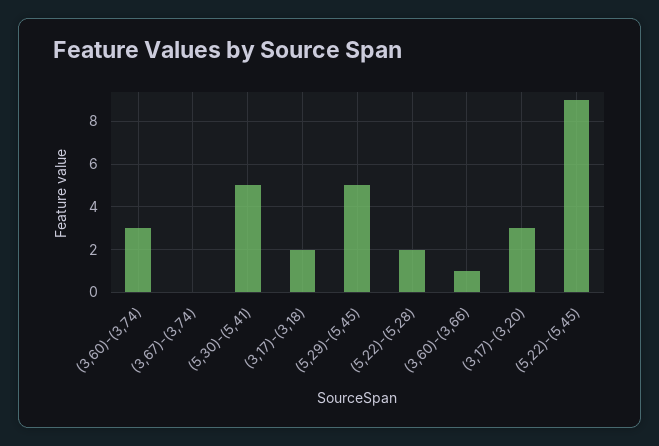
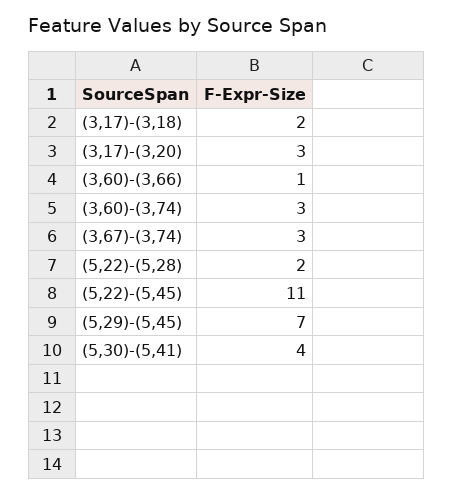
  {
    "(3,60)-(3,74)": 3,
-   "(3,67)-(3,74)": 0,
+   "(3,67)-(3,74)": 3,
-   "(5,30)-(5,41)": 5,
+   "(5,30)-(5,41)": 4,
    "(3,17)-(3,18)": 2,
-   "(5,29)-(5,45)": 5,
+   "(5,29)-(5,45)": 7,
    "(5,22)-(5,28)": 2,
    "(3,60)-(3,66)": 1,
    "(3,17)-(3,20)": 3,
-   "(5,22)-(5,45)": 9
+   "(5,22)-(5,45)": 11
  }

